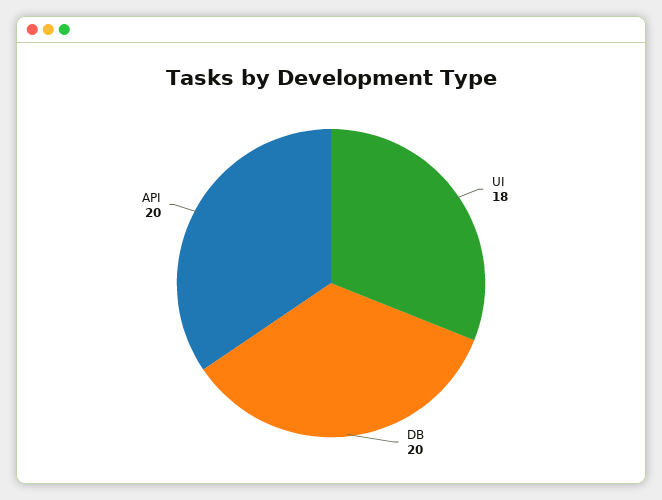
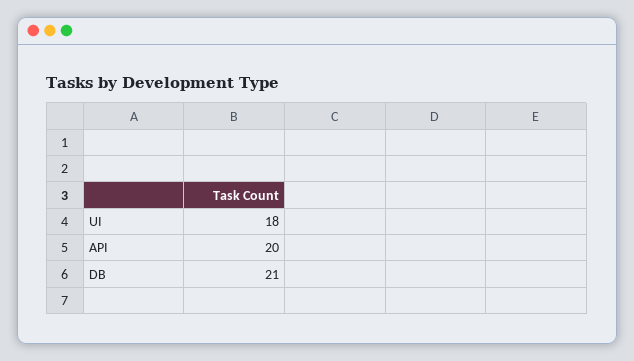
  {
    "UI": 18,
-   "DB": 20,
+   "DB": 21,
    "API": 20
  }

